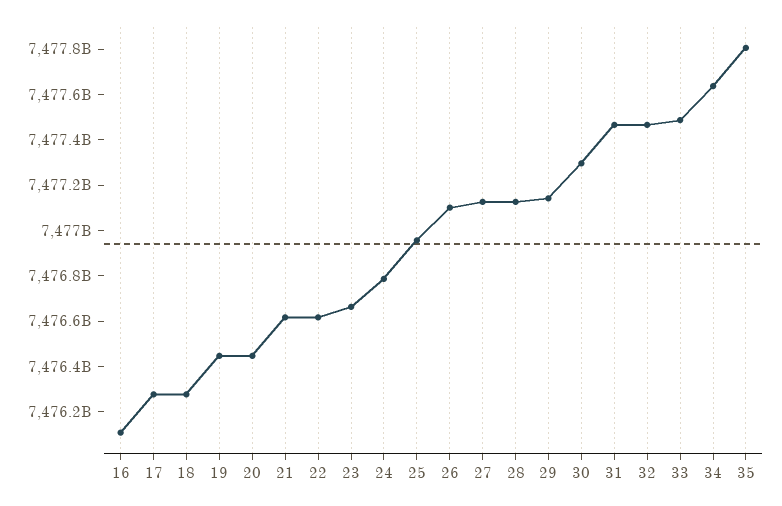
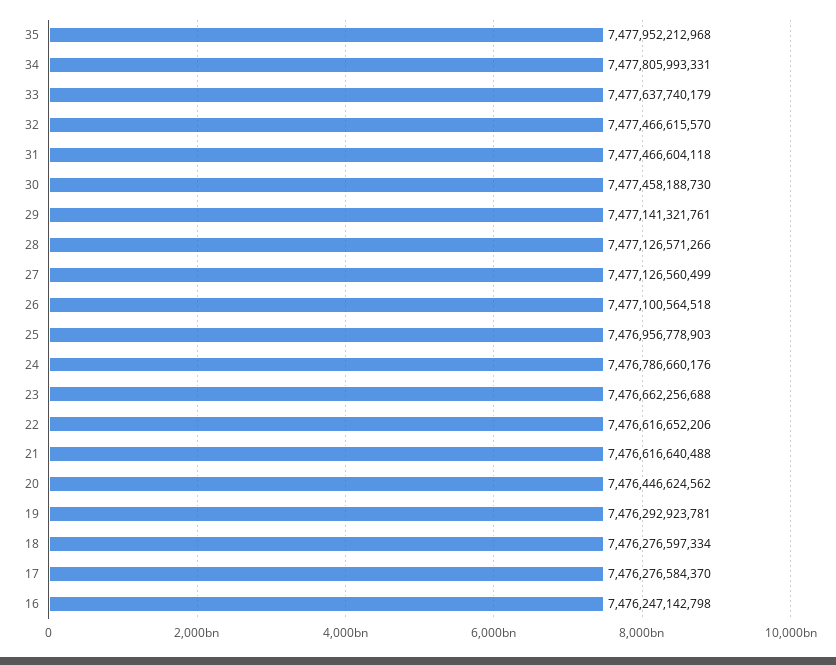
  {
-   "16": 7476100000000,
+   "16": 7476247142798,
    "17": 7476276584370,
    "18": 7476276597334,
-   "19": 7476450000000,
+   "19": 7476292923781,
    "20": 7476446624562,
    "21": 7476616640488,
    "22": 7476616652206,
    "23": 7476662256688,
    "24": 7476786660176,
    "25": 7476956778903,
    "26": 7477100564518,
    "27": 7477126560499,
    "28": 7477126571266,
    "29": 7477141321761,
-   "30": 7477300000000,
+   "30": 7477458188730,
    "31": 7477466604118,
    "32": 7477466615570,
-   "33": 7477500000000,
+   "33": 7477637740179,
-   "34": 7477650000000,
+   "34": 7477805993331,
-   "35": 7477800000000
+   "35": 7477952212968
  }

